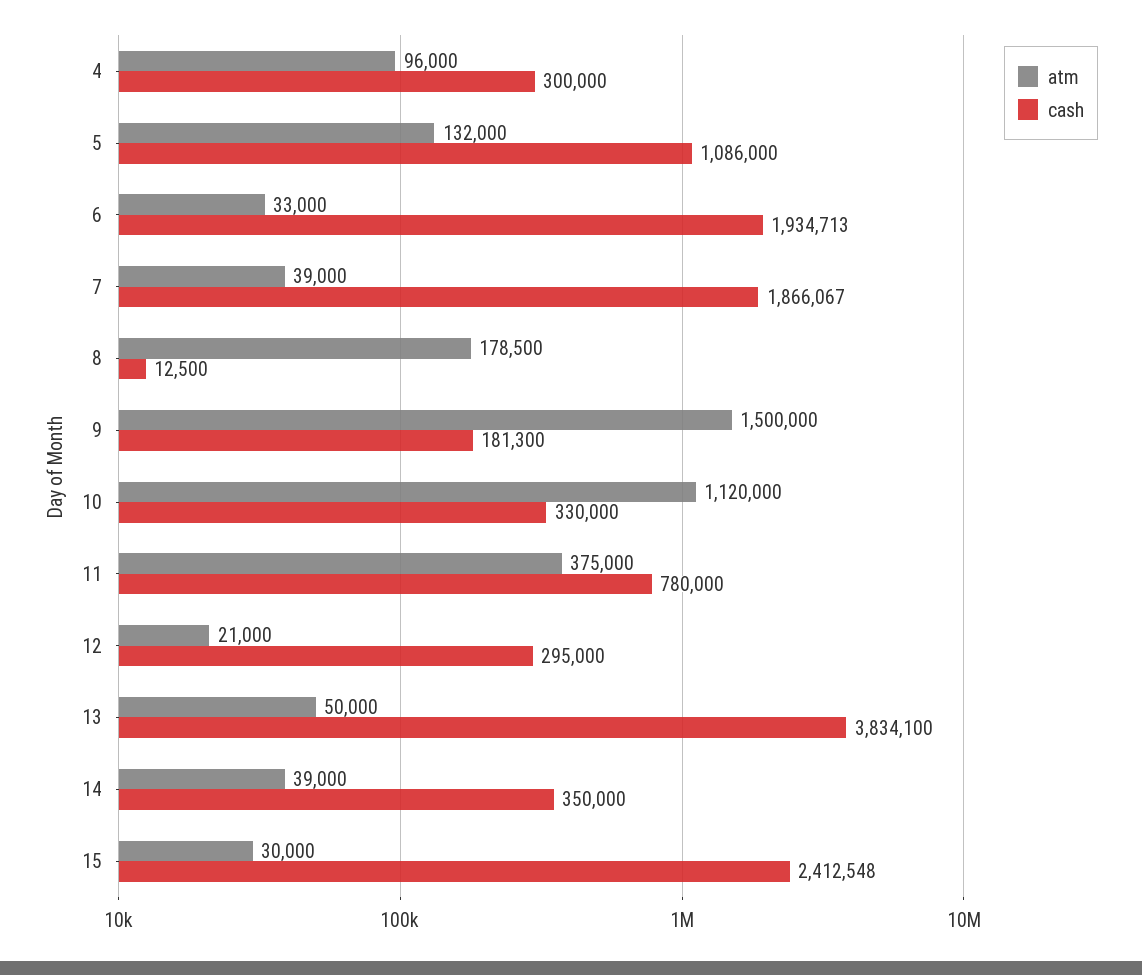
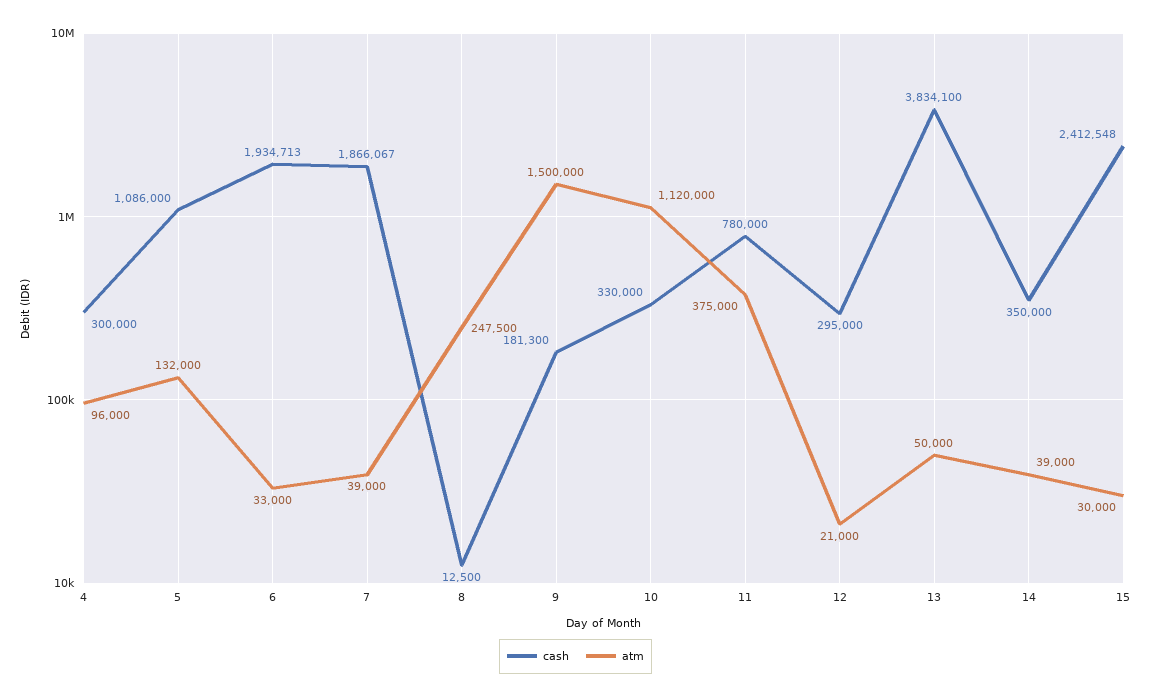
  {
    "atm": {
      "4": 96000,
      "5": 132000,
      "6": 33000,
      "7": 39000,
-     "8": 178500,
+     "8": 247500,
      "9": 1500000,
      "10": 1120000,
      "11": 375000,
      "12": 21000,
      "13": 50000,
      "14": 39000,
      "15": 30000
    },
    "cash": {
      "4": 300000,
      "5": 1086000,
      "6": 1934713,
      "7": 1866067,
      "8": 12500,
      "9": 181300,
      "10": 330000,
      "11": 780000,
      "12": 295000,
      "13": 3834100,
      "14": 350000,
      "15": 2412548
    }
  }

